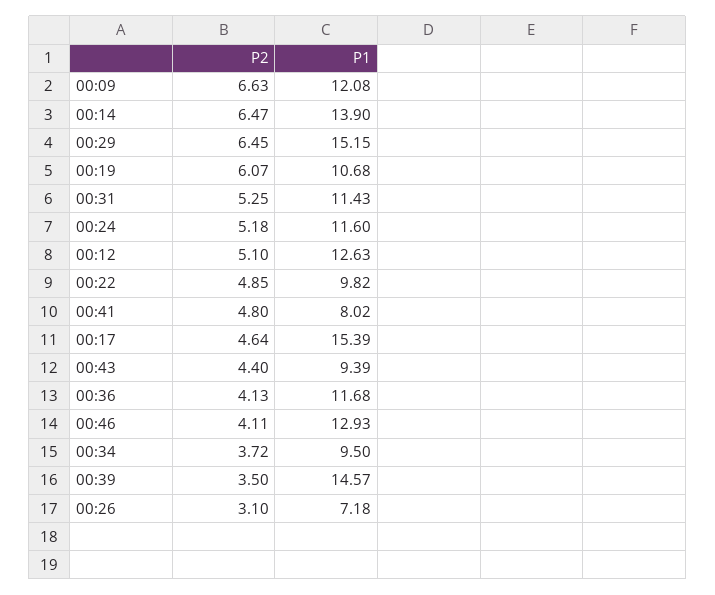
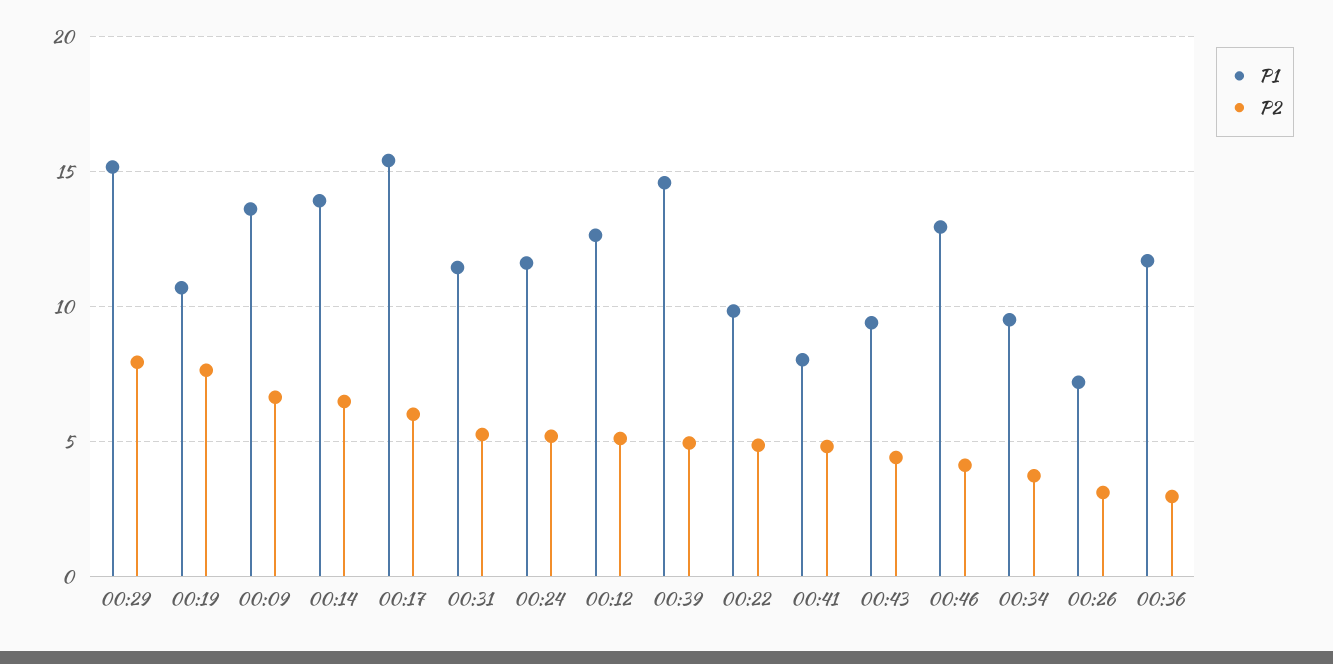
  {
    "P2": {
      "00:09": 6.63,
      "00:14": 6.47,
-     "00:29": 6.45,
+     "00:29": 8,
-     "00:19": 6.07,
+     "00:19": 7.5,
      "00:31": 5.25,
      "00:24": 5.18,
      "00:12": 5.1,
      "00:22": 4.85,
      "00:41": 4.8,
-     "00:17": 4.64,
+     "00:17": 6,
      "00:43": 4.4,
-     "00:36": 4.13,
+     "00:36": 3,
      "00:46": 4.11,
      "00:34": 3.72,
-     "00:39": 3.5,
+     "00:39": 5,
      "00:26": 3.1
    },
    "P1": {
-     "00:09": 12.08,
+     "00:09": 13.5,
      "00:14": 13.9,
      "00:29": 15.15,
      "00:19": 10.68,
      "00:31": 11.43,
      "00:24": 11.6,
      "00:12": 12.63,
      "00:22": 9.82,
      "00:41": 8.02,
      "00:17": 15.39,
      "00:43": 9.39,
      "00:36": 11.68,
      "00:46": 12.93,
      "00:34": 9.5,
      "00:39": 14.57,
      "00:26": 7.18
    }
  }

